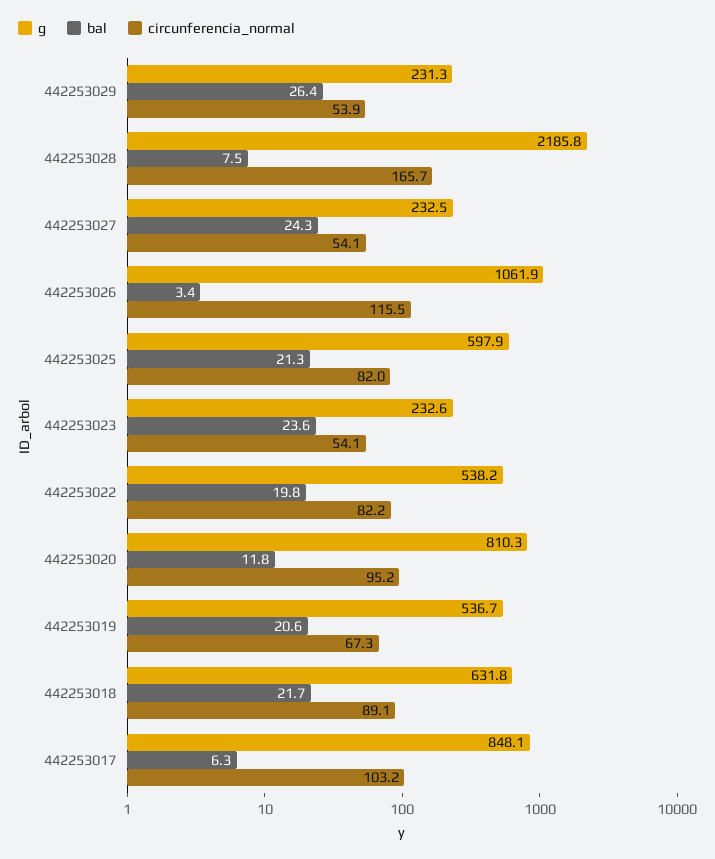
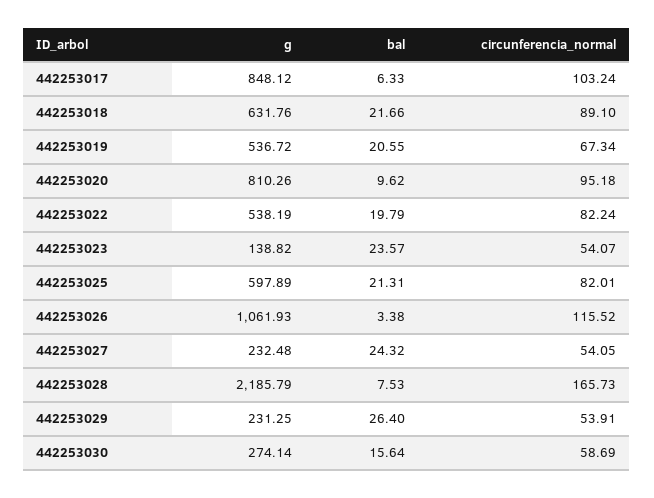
  {
    "g": {
      "442253029": 231.25,
      "442253028": 2185.79,
      "442253027": 232.48,
      "442253026": 1061.93,
      "442253025": 597.89,
-     "442253023": 232.6,
+     "442253023": 138.82,
      "442253022": 538.19,
      "442253020": 810.26,
      "442253019": 536.72,
      "442253018": 631.76,
-     "442253017": 848.12
+     "442253017": 848.12,
+     "442253030": 274.14
    },
    "bal": {
      "442253029": 26.4,
      "442253028": 7.53,
      "442253027": 24.32,
      "442253026": 3.38,
      "442253025": 21.31,
      "442253023": 23.57,
      "442253022": 19.79,
-     "442253020": 11.8,
+     "442253020": 9.62,
      "442253019": 20.55,
      "442253018": 21.66,
-     "442253017": 6.33
+     "442253017": 6.33,
+     "442253030": 15.64
    },
    "circunferencia_normal": {
      "442253029": 53.91,
      "442253028": 165.73,
      "442253027": 54.05,
      "442253026": 115.52,
      "442253025": 82.01,
      "442253023": 54.07,
      "442253022": 82.24,
      "442253020": 95.18,
      "442253019": 67.34,
      "442253018": 89.1,
-     "442253017": 103.24
+     "442253017": 103.24,
+     "442253030": 58.69
    }
  }

